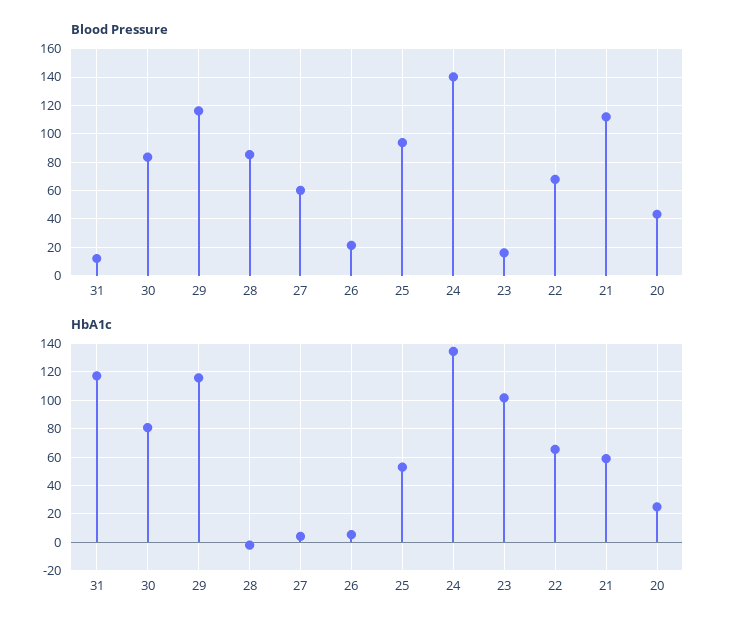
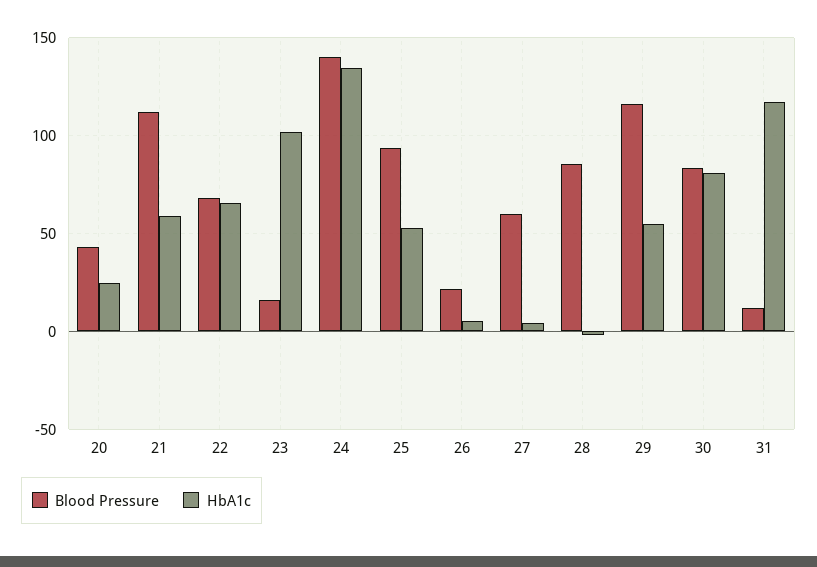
  {
    "Blood Pressure": {
      "31": 10,
      "30": 85,
      "29": 115,
      "28": 85,
      "27": 60,
      "26": 20,
      "25": 95,
      "24": 140,
      "23": 15,
      "22": 70,
      "21": 110,
      "20": 45
    },
    "HbA1c": {
      "31": 115,
      "30": 80,
-     "29": 115,
+     "29": 55,
      "28": 0,
      "27": 5,
      "26": 5,
      "25": 55,
      "24": 135,
      "23": 100,
      "22": 65,
      "21": 60,
      "20": 25
    }
  }

